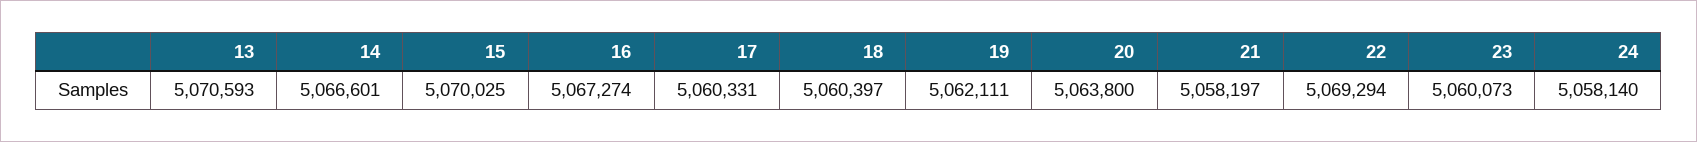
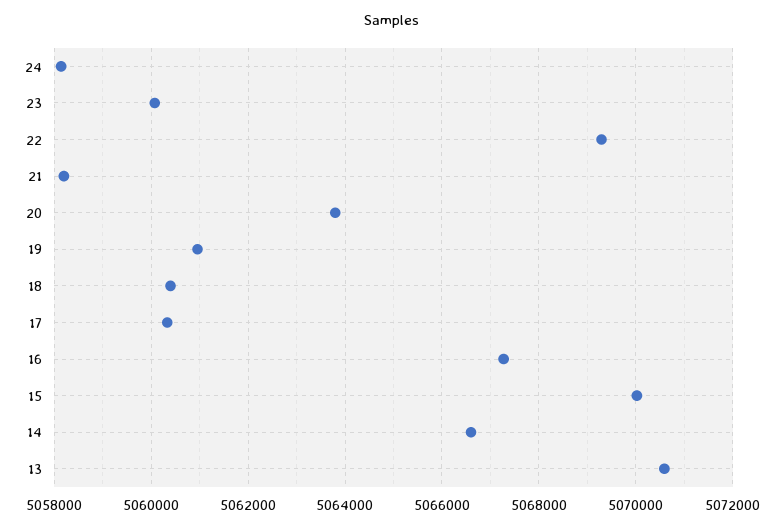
  {
    "13": 5070593,
    "14": 5066601,
    "15": 5070025,
    "16": 5067274,
    "17": 5060331,
    "18": 5060397,
-   "19": 5062111,
+   "19": 5061000,
    "20": 5063800,
    "21": 5058197,
    "22": 5069294,
    "23": 5060073,
    "24": 5058140
  }

